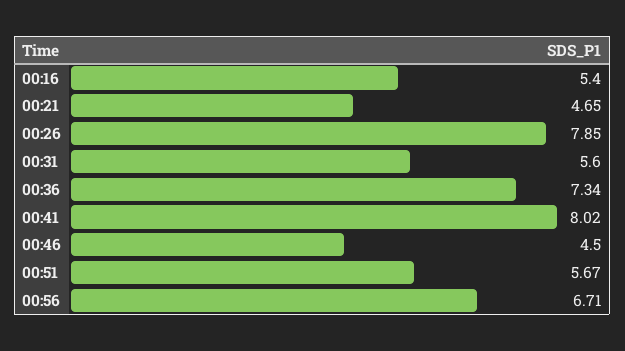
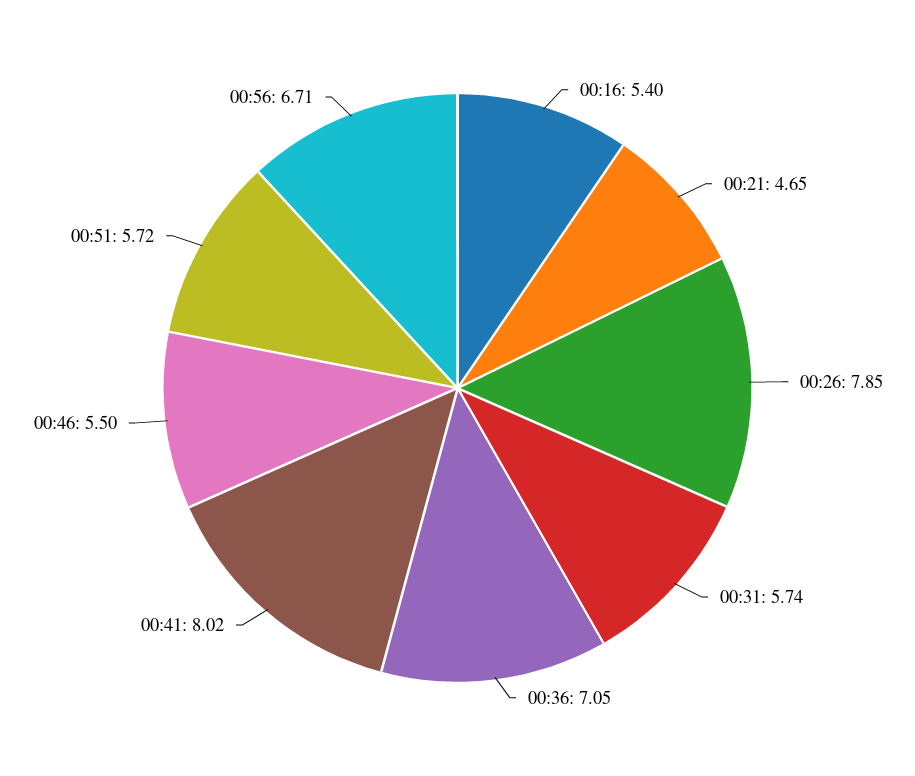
  {
    "00:16": 5.4,
    "00:21": 4.65,
    "00:26": 7.85,
-   "00:31": 5.6,
+   "00:31": 5.74,
-   "00:36": 7.34,
+   "00:36": 7.05,
    "00:41": 8.02,
-   "00:46": 4.5,
+   "00:46": 5.5,
-   "00:51": 5.67,
+   "00:51": 5.72,
    "00:56": 6.71
  }

